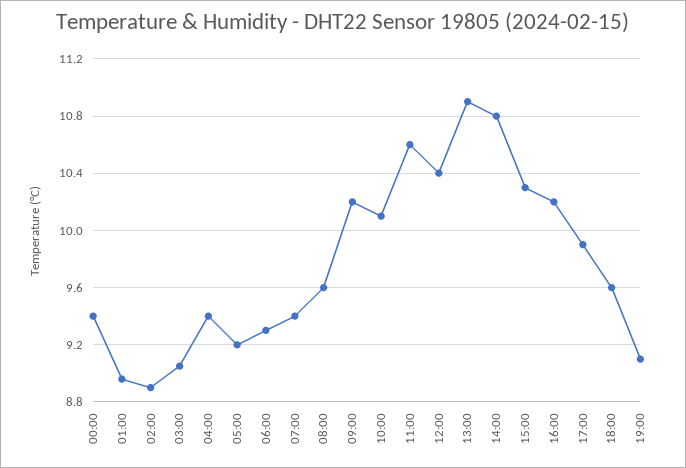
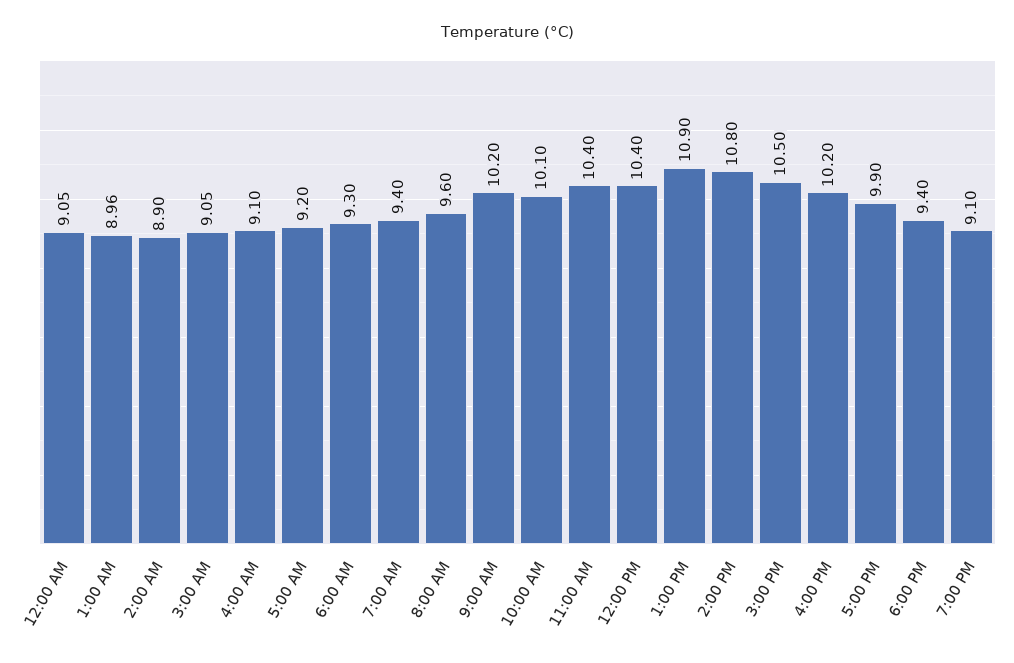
  {
-   "00:00": 9.4,
+   "00:00": 9.05,
    "01:00": 8.96,
    "02:00": 8.9,
    "03:00": 9.05,
-   "04:00": 9.4,
+   "04:00": 9.1,
    "05:00": 9.2,
    "06:00": 9.3,
    "07:00": 9.4,
    "08:00": 9.6,
    "09:00": 10.2,
    "10:00": 10.1,
-   "11:00": 10.6,
+   "11:00": 10.4,
    "12:00": 10.4,
    "13:00": 10.9,
    "14:00": 10.8,
-   "15:00": 10.3,
+   "15:00": 10.5,
    "16:00": 10.2,
    "17:00": 9.9,
-   "18:00": 9.6,
+   "18:00": 9.4,
    "19:00": 9.1
  }

